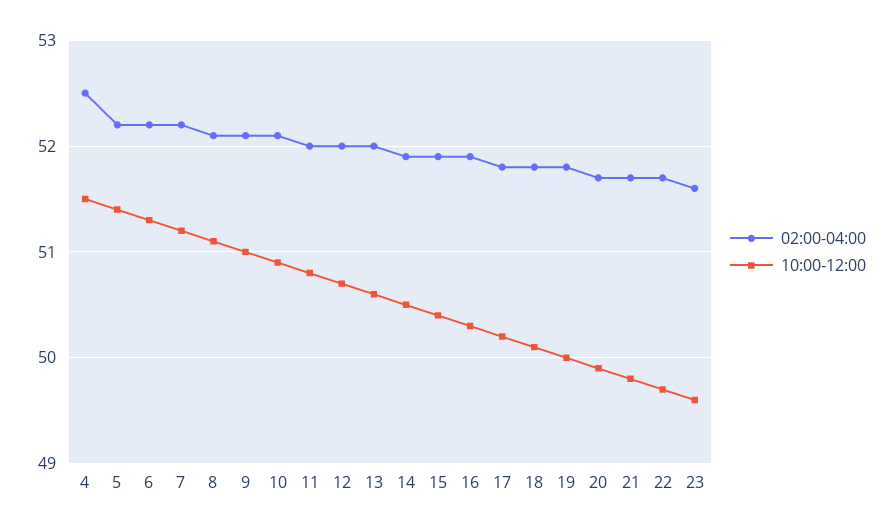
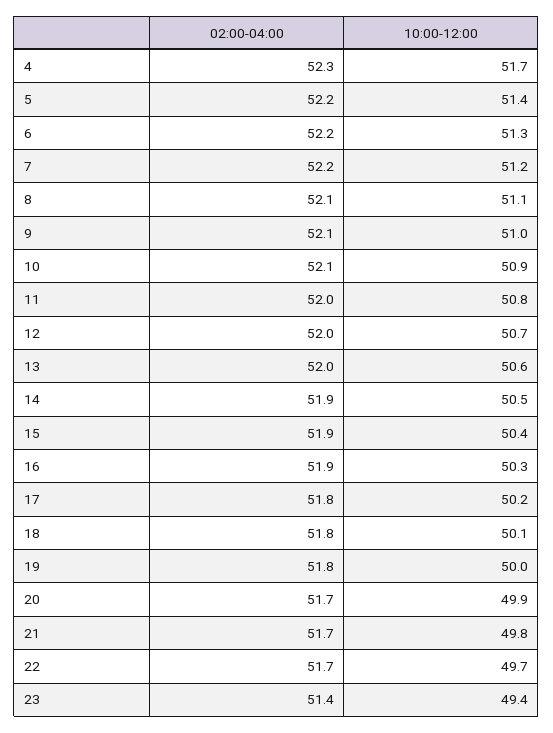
  {
    "02:00-04:00": {
-     "4": 52.5,
+     "4": 52.3,
      "5": 52.2,
      "6": 52.2,
      "7": 52.2,
      "8": 52.1,
      "9": 52.1,
      "10": 52.1,
      "11": 52,
      "12": 52,
      "13": 52,
      "14": 51.9,
      "15": 51.9,
      "16": 51.9,
      "17": 51.8,
      "18": 51.8,
      "19": 51.8,
      "20": 51.7,
      "21": 51.7,
      "22": 51.7,
-     "23": 51.6
+     "23": 51.4
    },
    "10:00-12:00": {
-     "4": 51.5,
+     "4": 51.7,
      "5": 51.4,
      "6": 51.3,
      "7": 51.2,
      "8": 51.1,
      "9": 51,
      "10": 50.9,
      "11": 50.8,
      "12": 50.7,
      "13": 50.6,
      "14": 50.5,
      "15": 50.4,
      "16": 50.3,
      "17": 50.2,
      "18": 50.1,
      "19": 50,
      "20": 49.9,
      "21": 49.8,
      "22": 49.7,
-     "23": 49.6
+     "23": 49.4
    }
  }

